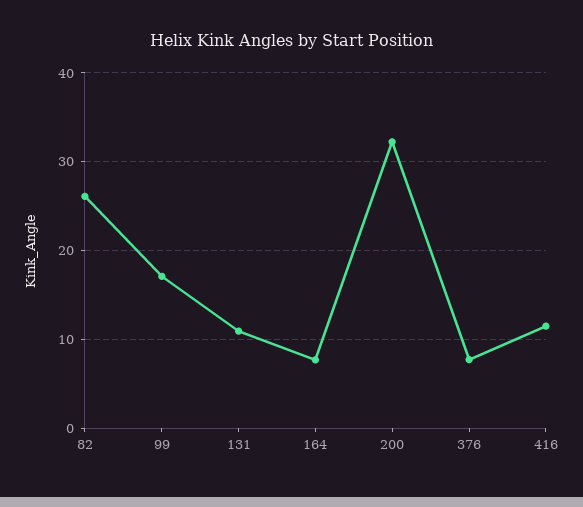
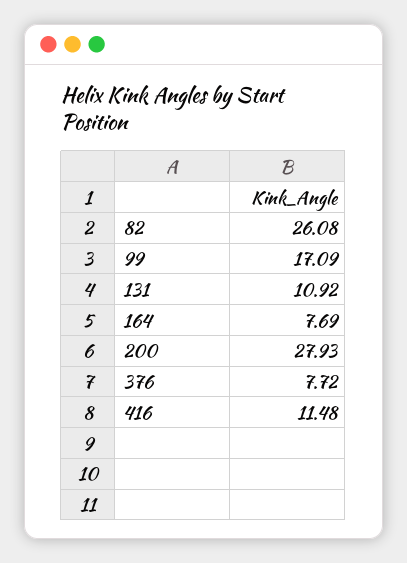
  {
    "82": 26.08,
    "99": 17.09,
    "131": 10.92,
    "164": 7.69,
-   "200": 32,
+   "200": 27.93,
    "376": 7.72,
    "416": 11.48
  }

